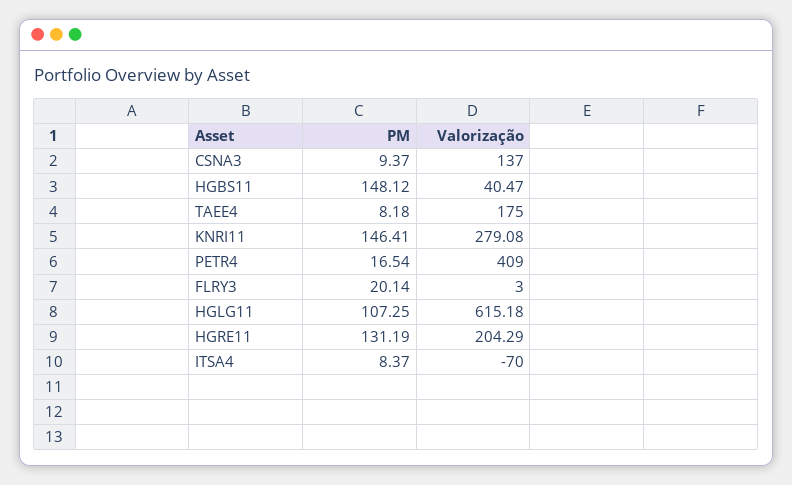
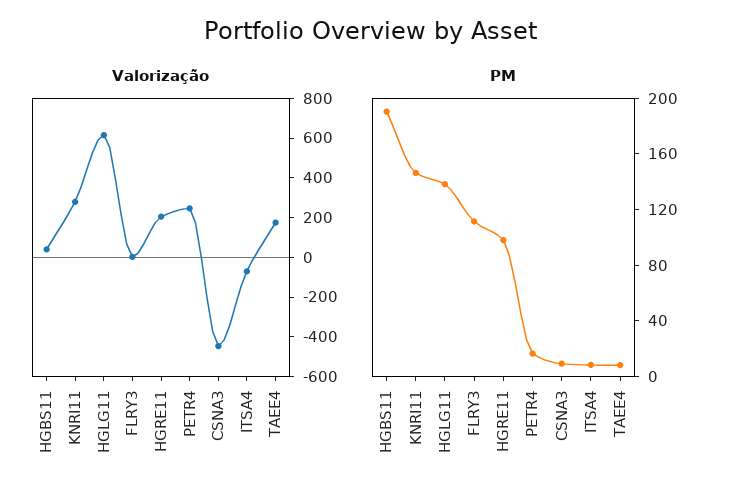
  {
    "PM": {
      "CSNA3": 9.37,
-     "HGBS11": 148.12,
+     "HGBS11": 190,
      "TAEE4": 8.18,
      "KNRI11": 146.41,
      "PETR4": 16.54,
-     "FLRY3": 20.14,
+     "FLRY3": 110,
-     "HGLG11": 107.25,
+     "HGLG11": 140,
-     "HGRE11": 131.19,
+     "HGRE11": 100,
      "ITSA4": 8.37
    },
    "Valorização": {
-     "CSNA3": 137,
+     "CSNA3": -450,
      "HGBS11": 40.47,
      "TAEE4": 175,
      "KNRI11": 279.08,
-     "PETR4": 409,
+     "PETR4": 250,
      "FLRY3": 3,
      "HGLG11": 615.18,
      "HGRE11": 204.29,
      "ITSA4": -70
    }
  }

